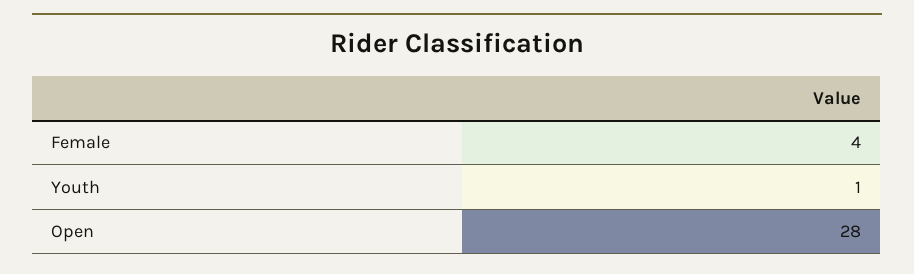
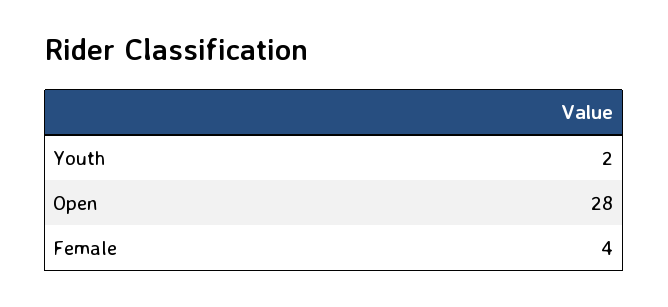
  {
    "Female": 4,
-   "Youth": 1,
+   "Youth": 2,
    "Open": 28
  }

